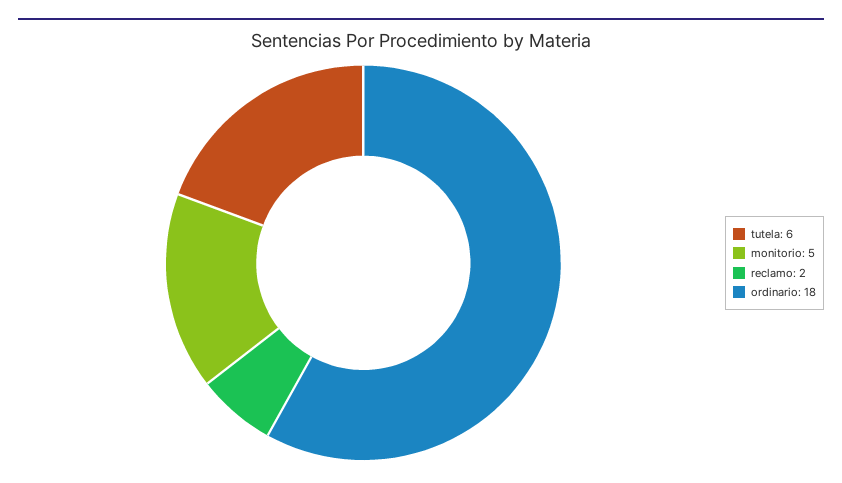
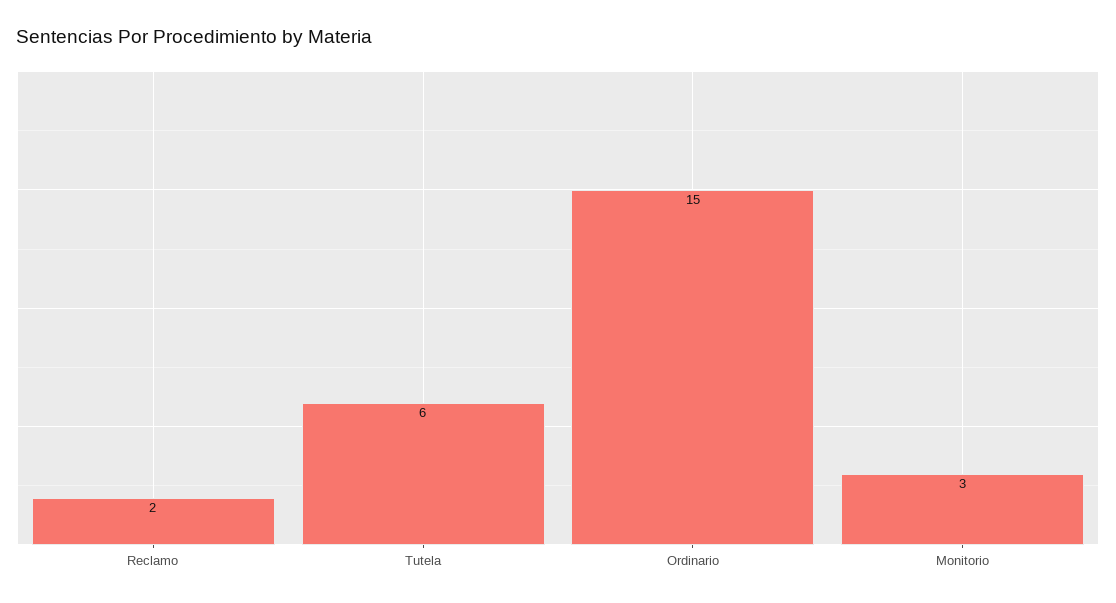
  {
    "tutela": 6,
-   "monitorio": 5,
+   "monitorio": 3,
    "reclamo": 2,
-   "ordinario": 18
+   "ordinario": 15
  }

